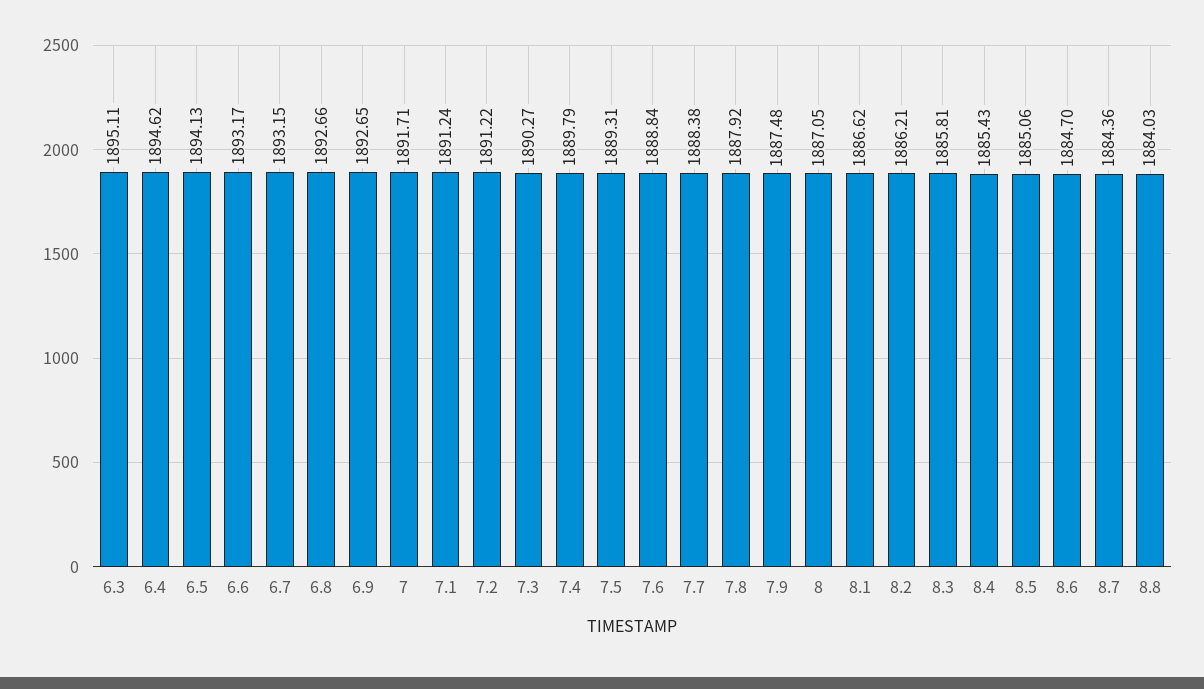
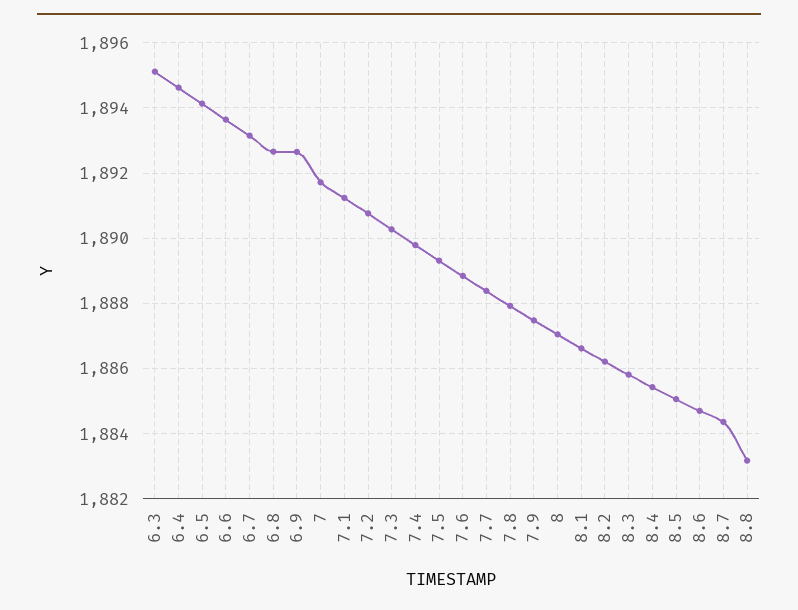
  {
    "6.3": 1895.11,
    "6.4": 1894.62,
    "6.5": 1894.13,
-   "6.6": 1893.17,
+   "6.6": 1893.6,
    "6.7": 1893.15,
    "6.8": 1892.66,
    "6.9": 1892.65,
    "7": 1891.71,
    "7.1": 1891.24,
-   "7.2": 1891.22,
+   "7.2": 1890.8,
    "7.3": 1890.27,
    "7.4": 1889.79,
    "7.5": 1889.31,
    "7.6": 1888.84,
    "7.7": 1888.38,
    "7.8": 1887.92,
    "7.9": 1887.48,
    "8": 1887.05,
    "8.1": 1886.62,
    "8.2": 1886.21,
    "8.3": 1885.81,
    "8.4": 1885.43,
    "8.5": 1885.06,
    "8.6": 1884.7,
    "8.7": 1884.36,
-   "8.8": 1884.03
+   "8.8": 1883.2
  }

